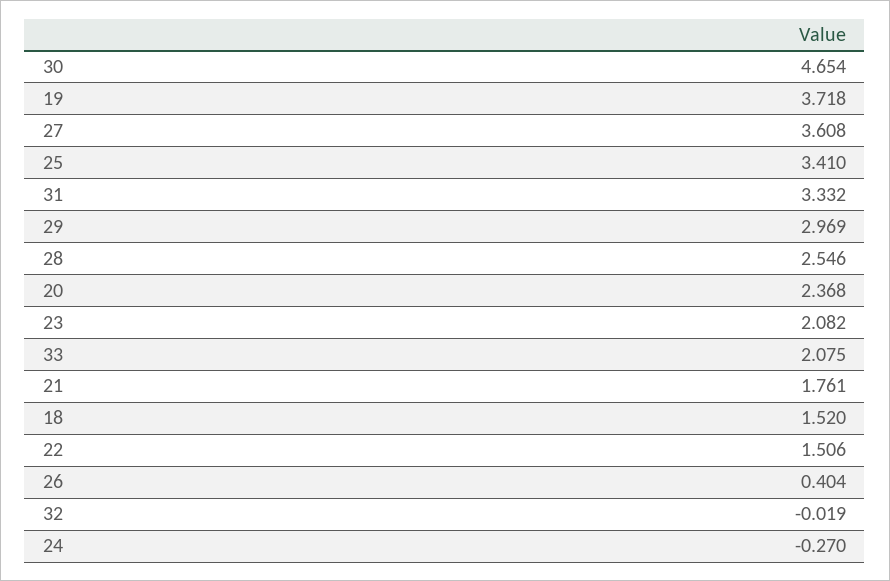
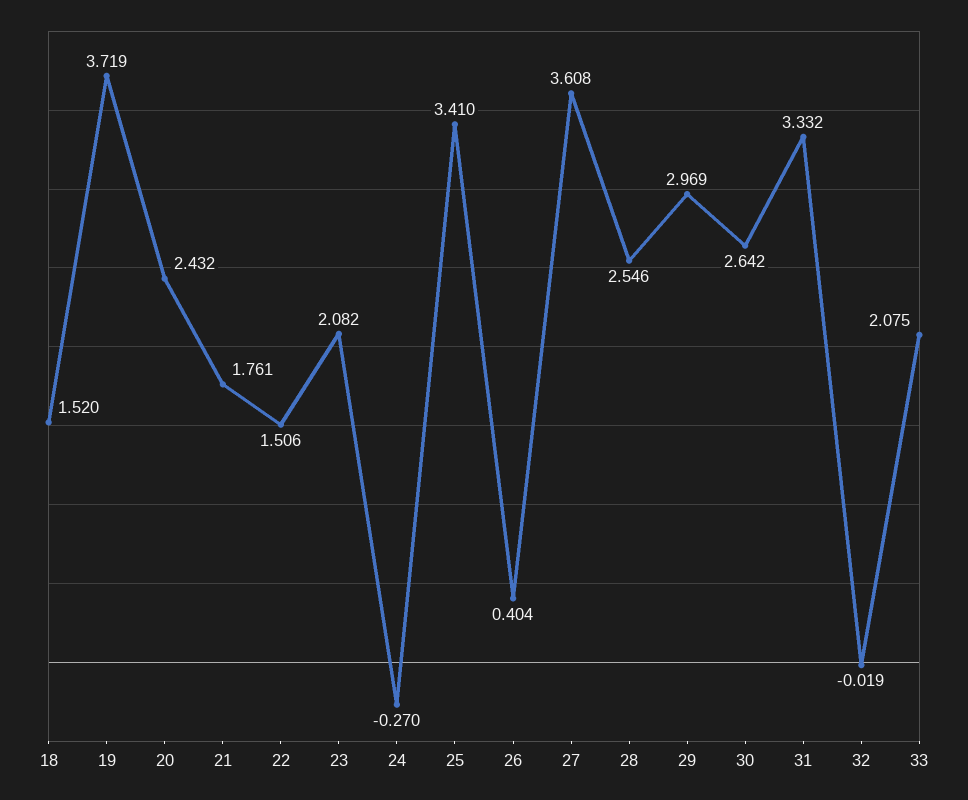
  {
-   "30": 4.654,
+   "30": 2.642,
-   "19": 3.718,
+   "19": 3.719,
    "27": 3.608,
    "25": 3.41,
    "31": 3.332,
    "29": 2.969,
    "28": 2.546,
-   "20": 2.368,
+   "20": 2.432,
    "23": 2.082,
    "33": 2.075,
    "21": 1.761,
    "18": 1.52,
    "22": 1.506,
    "26": 0.404,
    "32": -0.019,
    "24": -0.27
  }

